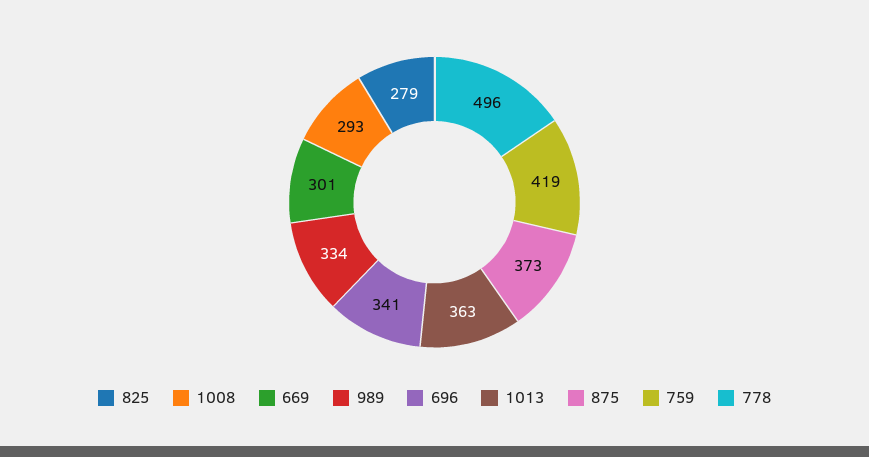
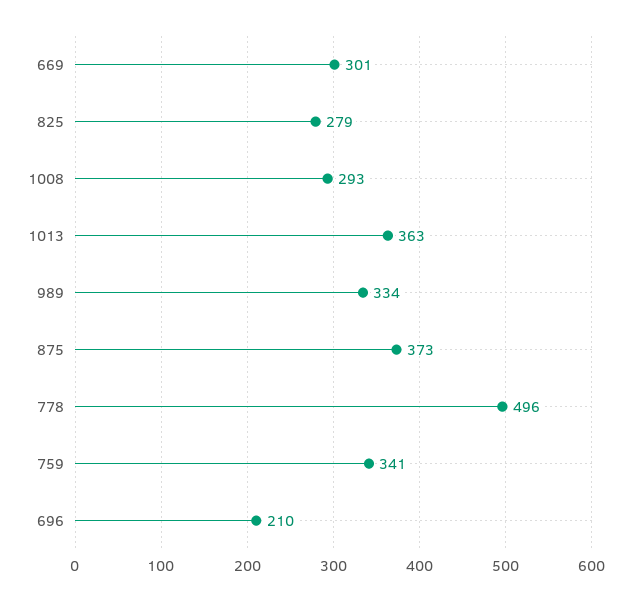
  {
    "825": 279,
    "1008": 293,
    "669": 301,
    "989": 334,
-   "696": 341,
+   "696": 210,
    "1013": 363,
    "875": 373,
-   "759": 419,
+   "759": 341,
    "778": 496
  }

